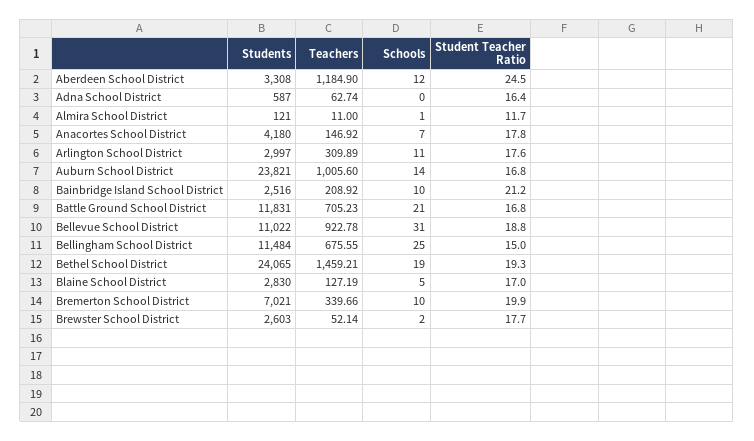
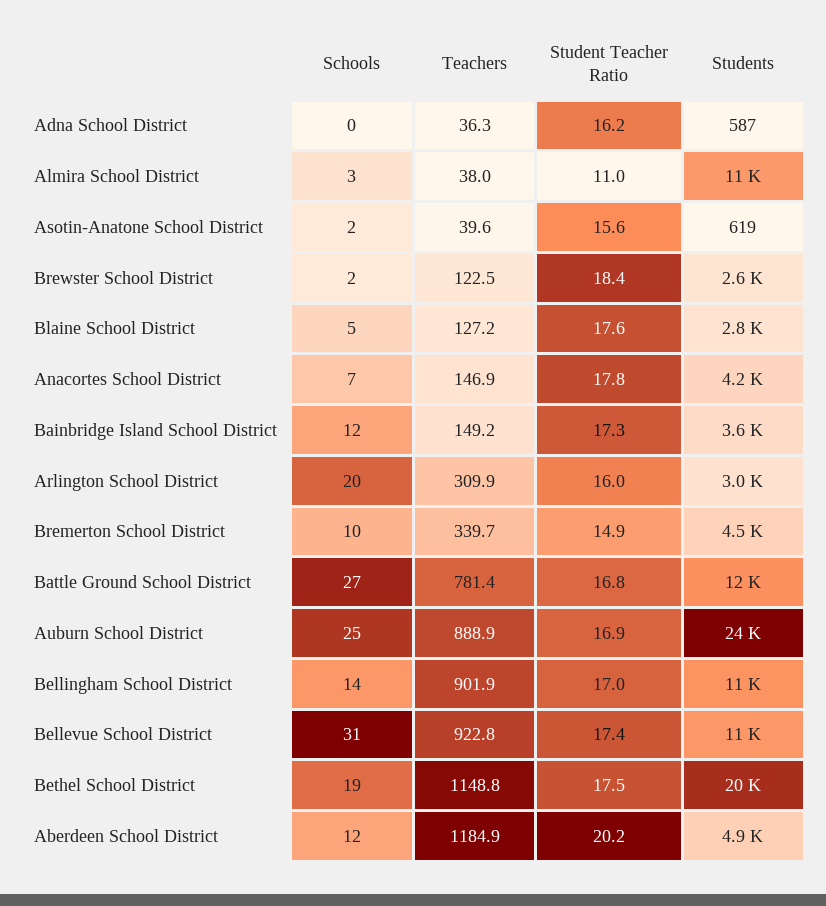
  {
    "Students": {
-     "Aberdeen School District": 3308,
+     "Aberdeen School District": 4900,
      "Adna School District": 587,
-     "Almira School District": 121,
+     "Almira School District": 11000,
      "Anacortes School District": 4180,
      "Arlington School District": 2997,
      "Auburn School District": 23821,
-     "Bainbridge Island School District": 2516,
+     "Bainbridge Island School District": 3600,
      "Battle Ground School District": 11831,
      "Bellevue School District": 11022,
      "Bellingham School District": 11484,
-     "Bethel School District": 24065,
+     "Bethel School District": 20000,
      "Blaine School District": 2830,
-     "Bremerton School District": 7021,
+     "Bremerton School District": 4500,
-     "Brewster School District": 2603
+     "Brewster School District": 2603,
+     "Asotin-Anatone School District": 619
    },
    "Teachers": {
      "Aberdeen School District": 1184.9,
-     "Adna School District": 62.74,
+     "Adna School District": 36.3,
-     "Almira School District": 11,
+     "Almira School District": 38,
      "Anacortes School District": 146.92,
      "Arlington School District": 309.89,
-     "Auburn School District": 1005.6,
+     "Auburn School District": 888.9,
-     "Bainbridge Island School District": 208.92,
+     "Bainbridge Island School District": 149.2,
-     "Battle Ground School District": 705.23,
+     "Battle Ground School District": 781.4,
      "Bellevue School District": 922.78,
-     "Bellingham School District": 675.55,
+     "Bellingham School District": 901.9,
-     "Bethel School District": 1459.21,
+     "Bethel School District": 1148.8,
      "Blaine School District": 127.19,
      "Bremerton School District": 339.66,
-     "Brewster School District": 52.14
+     "Brewster School District": 122.5,
+     "Asotin-Anatone School District": 39.6
    },
    "Schools": {
      "Aberdeen School District": 12,
      "Adna School District": 0,
-     "Almira School District": 1,
+     "Almira School District": 3,
      "Anacortes School District": 7,
-     "Arlington School District": 11,
+     "Arlington School District": 20,
-     "Auburn School District": 14,
+     "Auburn School District": 25,
-     "Bainbridge Island School District": 10,
+     "Bainbridge Island School District": 12,
-     "Battle Ground School District": 21,
+     "Battle Ground School District": 27,
      "Bellevue School District": 31,
-     "Bellingham School District": 25,
+     "Bellingham School District": 14,
      "Bethel School District": 19,
      "Blaine School District": 5,
      "Bremerton School District": 10,
-     "Brewster School District": 2
+     "Brewster School District": 2,
+     "Asotin-Anatone School District": 2
    },
    "Student Teacher Ratio": {
-     "Aberdeen School District": 24.5,
+     "Aberdeen School District": 20.2,
-     "Adna School District": 16.4,
+     "Adna School District": 16.2,
-     "Almira School District": 11.7,
+     "Almira School District": 11,
      "Anacortes School District": 17.8,
-     "Arlington School District": 17.6,
+     "Arlington School District": 16,
-     "Auburn School District": 16.8,
+     "Auburn School District": 16.9,
-     "Bainbridge Island School District": 21.2,
+     "Bainbridge Island School District": 17.3,
      "Battle Ground School District": 16.8,
-     "Bellevue School District": 18.8,
+     "Bellevue School District": 17.4,
-     "Bellingham School District": 15,
+     "Bellingham School District": 17,
-     "Bethel School District": 19.3,
+     "Bethel School District": 17.5,
-     "Blaine School District": 17,
+     "Blaine School District": 17.6,
-     "Bremerton School District": 19.9,
+     "Bremerton School District": 14.9,
-     "Brewster School District": 17.7
+     "Brewster School District": 18.4,
+     "Asotin-Anatone School District": 15.6
    }
  }

